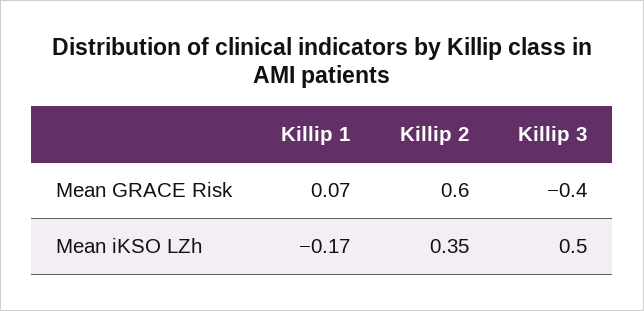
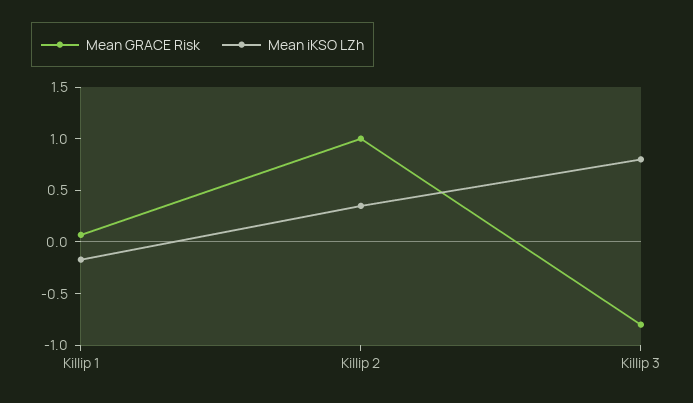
  {
    "Mean GRACE Risk": {
      "Killip 1": 0.07,
-     "Killip 2": 0.6,
+     "Killip 2": 1,
-     "Killip 3": -0.4
+     "Killip 3": -0.8
    },
    "Mean iKSO LZh": {
      "Killip 1": -0.17,
      "Killip 2": 0.35,
-     "Killip 3": 0.5
+     "Killip 3": 0.8
    }
  }

